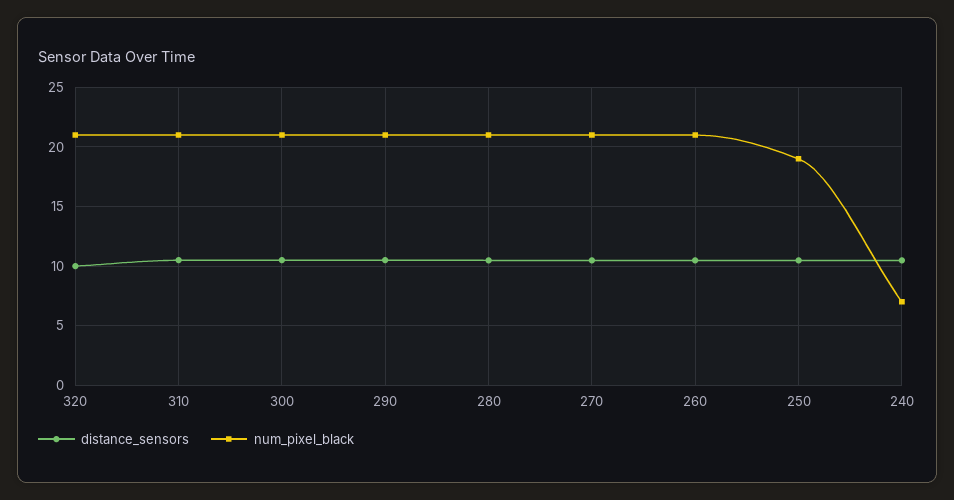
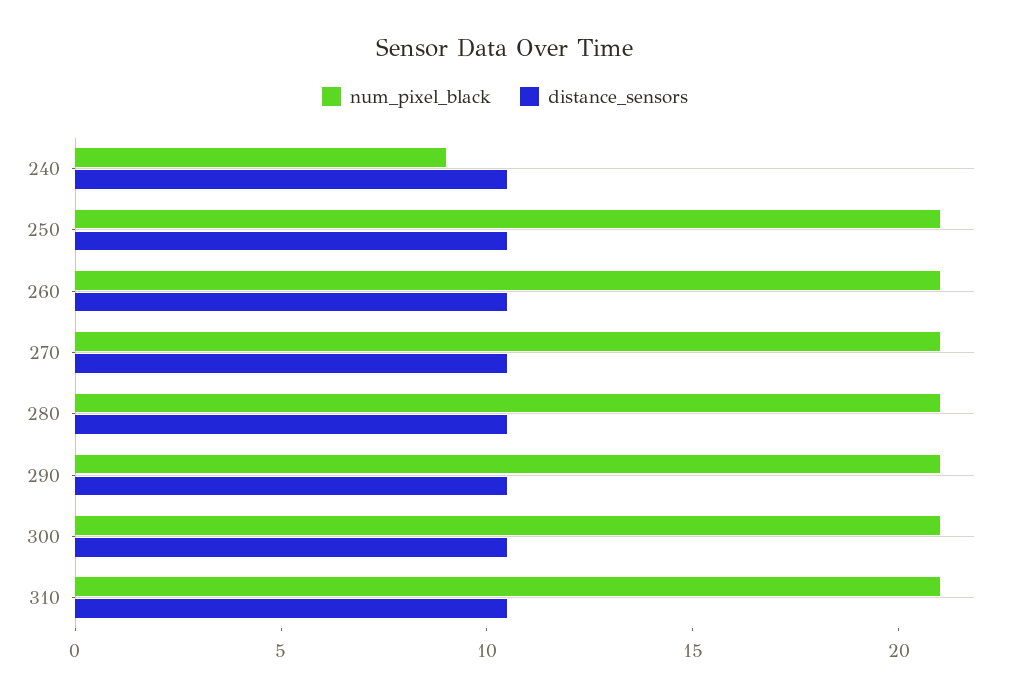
  {
    "distance_sensors": {
-     "320": 10,
      "310": 10,
      "300": 10,
      "290": 10,
      "280": 10,
      "270": 10,
      "260": 10,
      "250": 10,
      "240": 10
    },
    "num_pixel_black": {
-     "320": 21,
      "310": 21,
      "300": 21,
      "290": 21,
      "280": 21,
      "270": 21,
      "260": 21,
-     "250": 19,
+     "250": 21,
-     "240": 7
+     "240": 9
    }
  }

